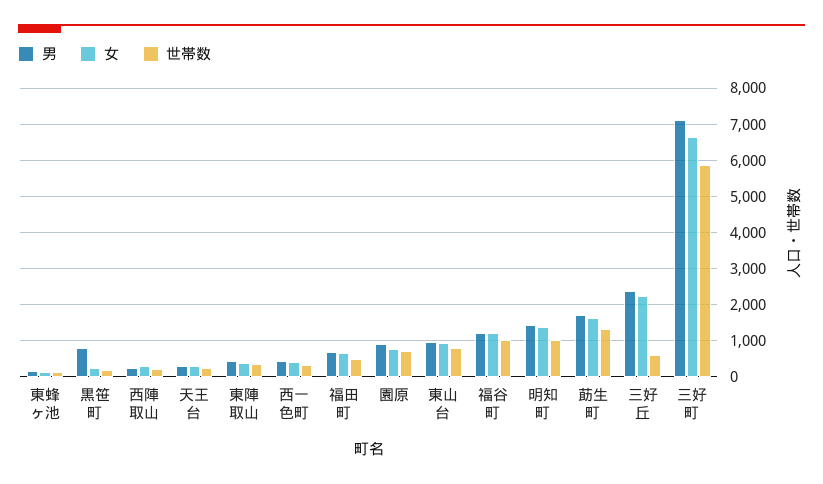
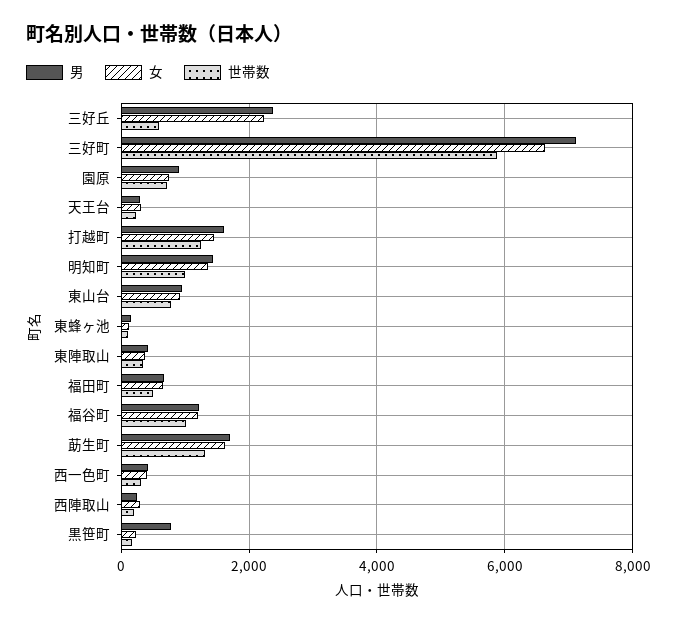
  {
    "男": {
      "東蜂ヶ池": 200,
      "黒笹町": 800,
      "西陣取山": 200,
      "天王台": 200,
      "東陣取山": 400,
      "西一色町": 400,
      "福田町": 600,
      "園原": 800,
      "東山台": 1000,
      "福谷町": 1200,
      "明知町": 1400,
      "莇生町": 1600,
      "三好丘": 2400,
-     "三好町": 7200
+     "三好町": 7200,
+     "打越町": 1600
    },
    "女": {
      "東蜂ヶ池": 200,
      "黒笹町": 200,
      "西陣取山": 200,
      "天王台": 400,
      "東陣取山": 400,
      "西一色町": 400,
      "福田町": 600,
      "園原": 800,
      "東山台": 1000,
      "福谷町": 1200,
      "明知町": 1400,
      "莇生町": 1600,
      "三好丘": 2200,
-     "三好町": 6600
+     "三好町": 6600,
+     "打越町": 1400
    },
    "世帯数": {
      "東蜂ヶ池": 200,
      "黒笹町": 200,
      "西陣取山": 200,
      "天王台": 200,
      "東陣取山": 400,
      "西一色町": 400,
      "福田町": 400,
      "園原": 800,
      "東山台": 800,
      "福谷町": 1000,
      "明知町": 1000,
      "莇生町": 1400,
      "三好丘": 600,
-     "三好町": 5800
+     "三好町": 5800,
+     "打越町": 1200
    }
  }

